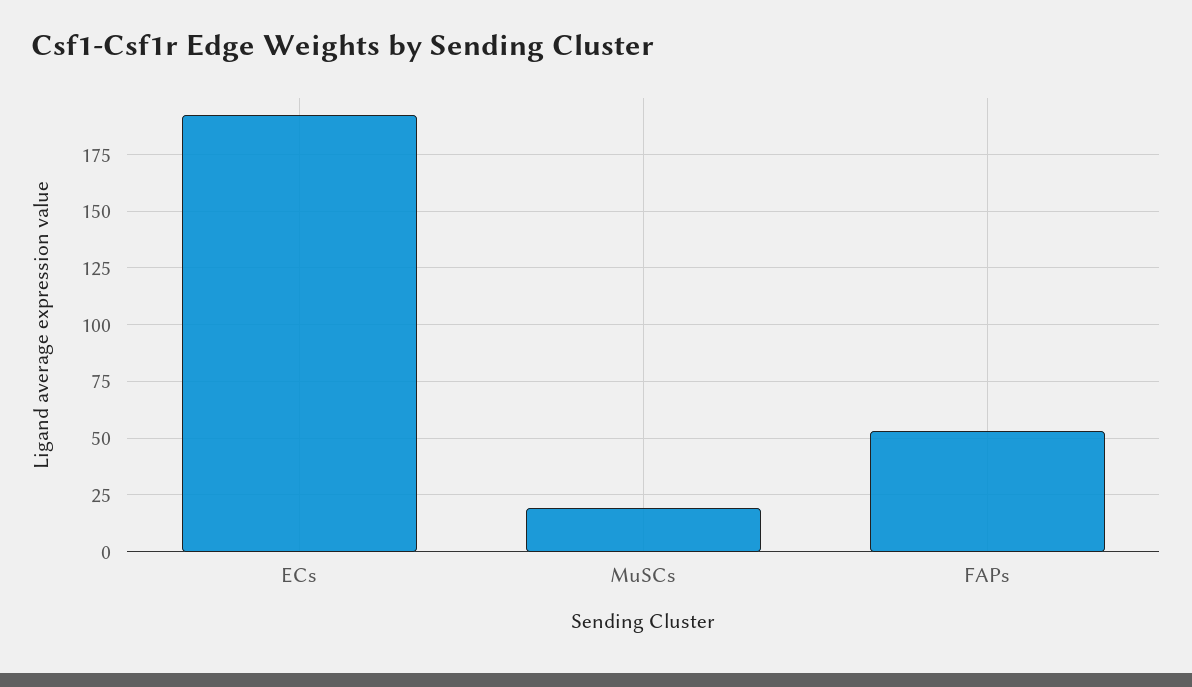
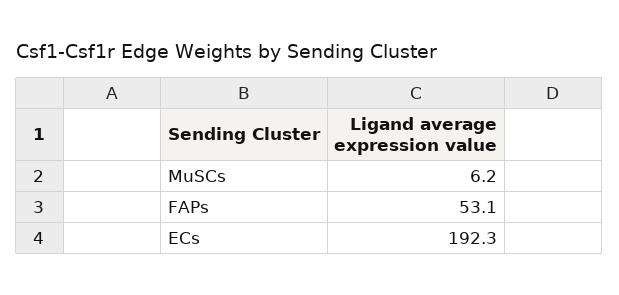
  {
    "ECs": 192.3,
-   "MuSCs": 20,
+   "MuSCs": 6.2,
    "FAPs": 53.1
  }

